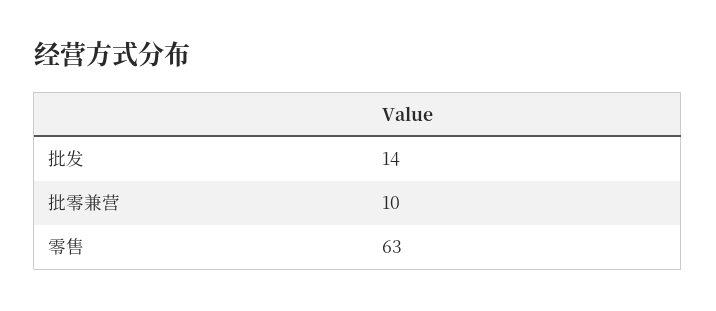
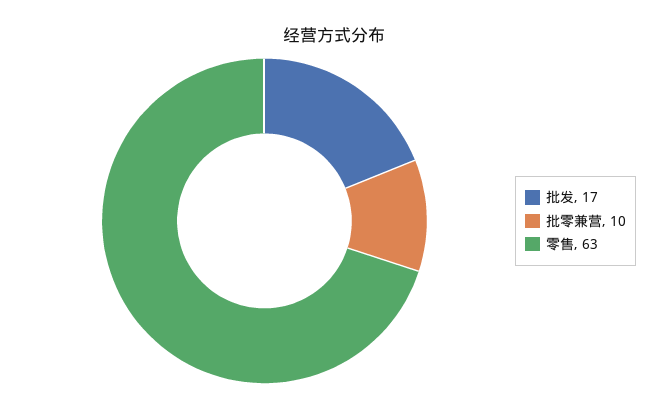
  {
-   "批发": 14,
+   "批发": 17,
    "批零兼营": 10,
    "零售": 63
  }

